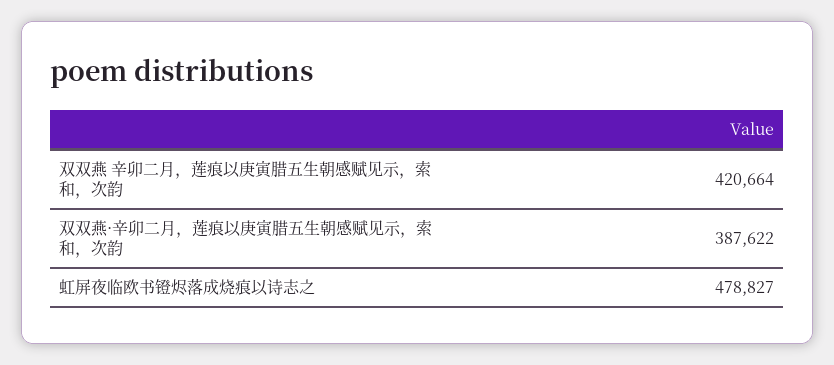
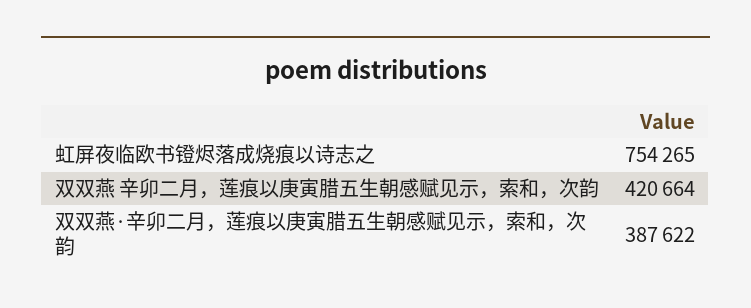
  {
    "双双燕 辛卯二月，莲痕以庚寅腊五生朝感赋见示，索和，次韵": 420664,
    "双双燕·辛卯二月，莲痕以庚寅腊五生朝感赋见示，索和，次韵": 387622,
-   "虹屏夜临欧书镫烬落成烧痕以诗志之": 478827
+   "虹屏夜临欧书镫烬落成烧痕以诗志之": 754265
  }

